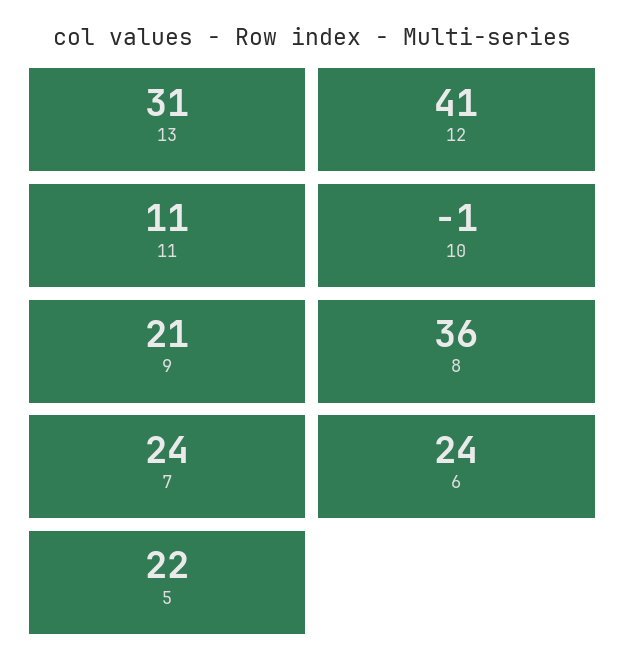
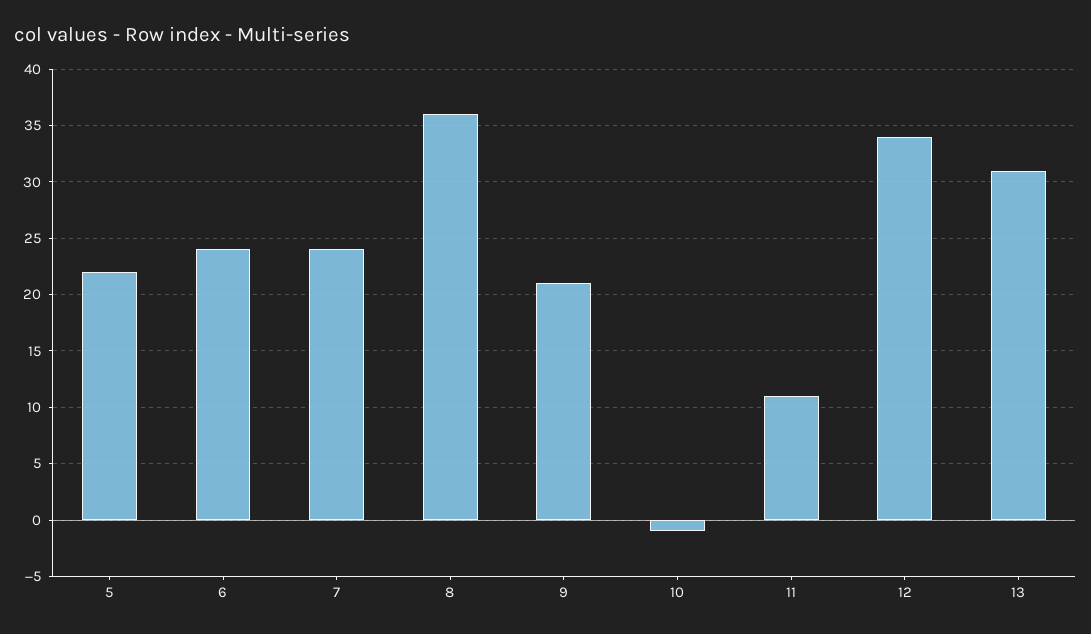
  {
    "13": 31,
-   "12": 41,
+   "12": 34,
    "11": 11,
    "10": -1,
    "9": 21,
    "8": 36,
    "7": 24,
    "6": 24,
    "5": 22
  }

